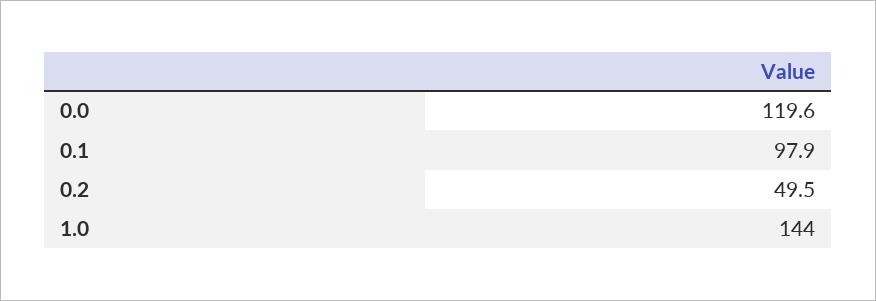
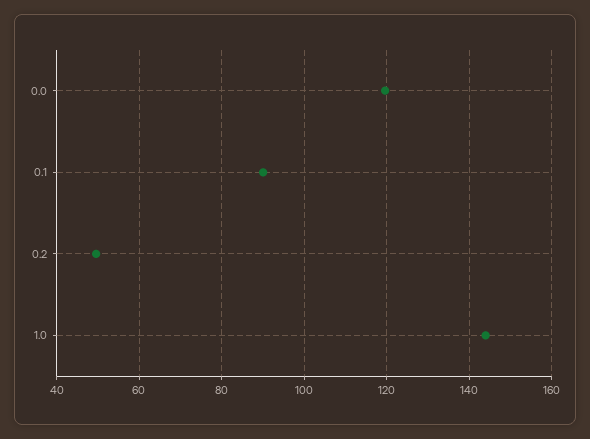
  {
    "0.0": 119.6,
-   "0.1": 97.9,
+   "0.1": 90,
    "0.2": 49.5,
    "1.0": 144
  }

